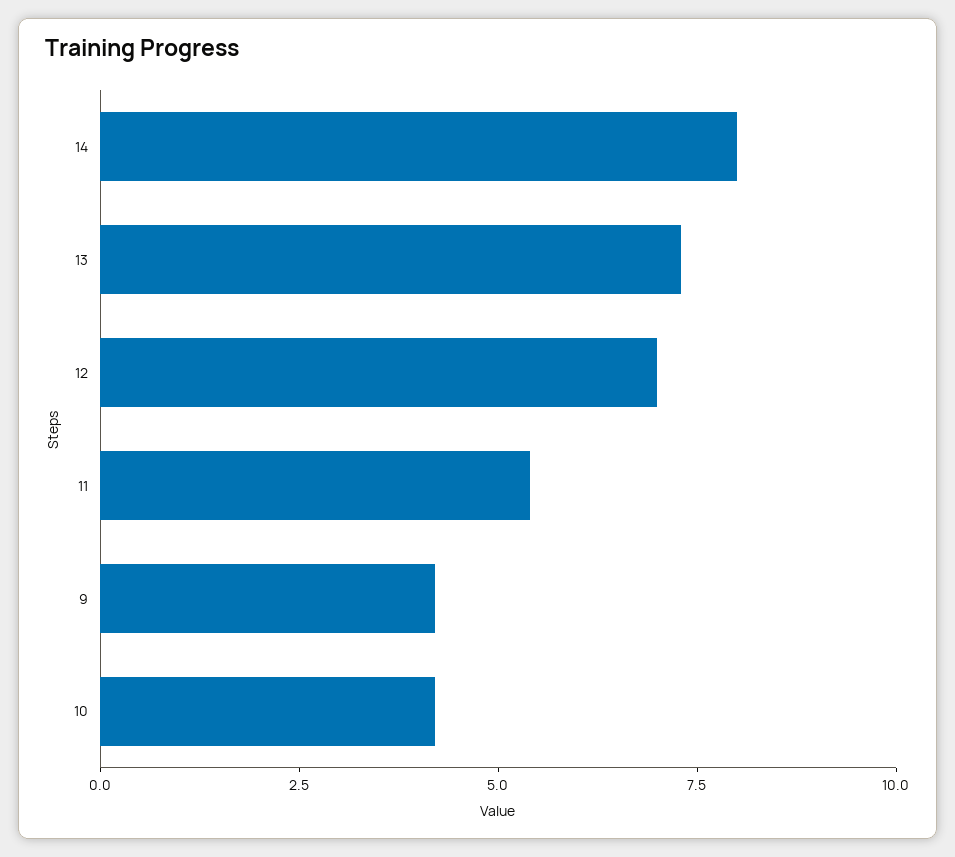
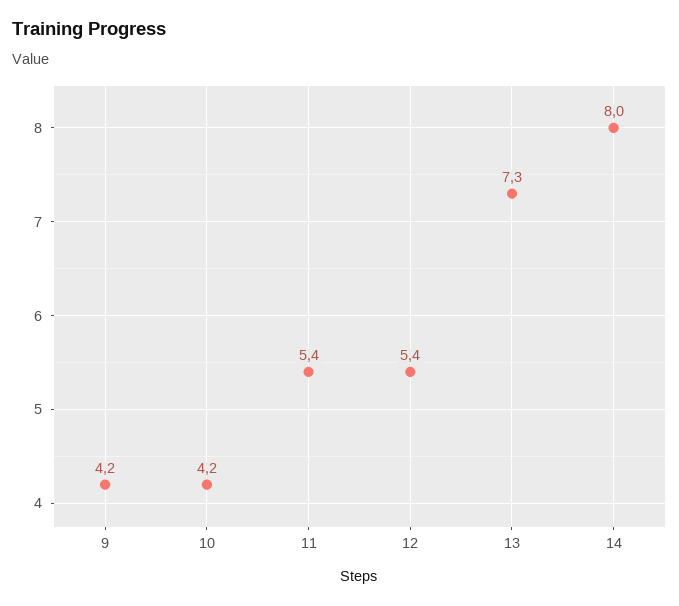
  {
    "14": 8,
    "13": 7.3,
-   "12": 7,
+   "12": 5.4,
    "11": 5.4,
    "9": 4.2,
    "10": 4.2
  }

